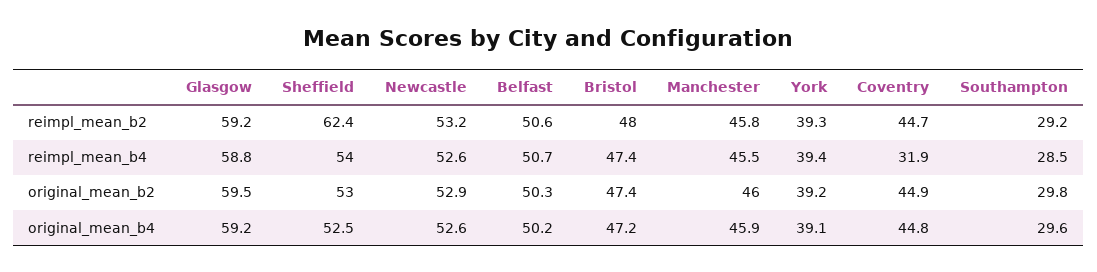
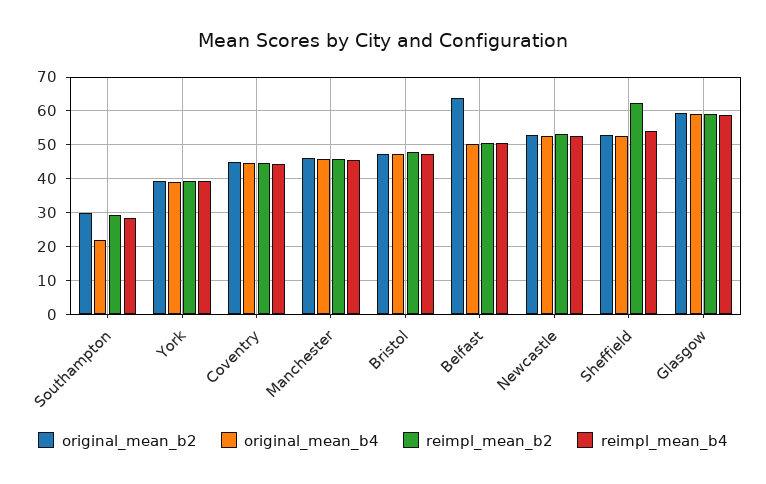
  {
    "reimpl_mean_b2": {
      "Glasgow": 59.2,
      "Sheffield": 62.4,
      "Newcastle": 53.2,
      "Belfast": 50.6,
      "Bristol": 48,
      "Manchester": 45.8,
      "York": 39.3,
      "Coventry": 44.7,
      "Southampton": 29.2
    },
    "reimpl_mean_b4": {
      "Glasgow": 58.8,
      "Sheffield": 54,
      "Newcastle": 52.6,
      "Belfast": 50.7,
      "Bristol": 47.4,
      "Manchester": 45.5,
      "York": 39.4,
-     "Coventry": 31.9,
+     "Coventry": 44,
      "Southampton": 28.5
    },
    "original_mean_b2": {
      "Glasgow": 59.5,
      "Sheffield": 53,
      "Newcastle": 52.9,
-     "Belfast": 50.3,
+     "Belfast": 64,
      "Bristol": 47.4,
      "Manchester": 46,
      "York": 39.2,
      "Coventry": 44.9,
      "Southampton": 29.8
    },
    "original_mean_b4": {
      "Glasgow": 59.2,
      "Sheffield": 52.5,
      "Newcastle": 52.6,
      "Belfast": 50.2,
      "Bristol": 47.2,
      "Manchester": 45.9,
      "York": 39.1,
      "Coventry": 44.8,
-     "Southampton": 29.6
+     "Southampton": 22
    }
  }

